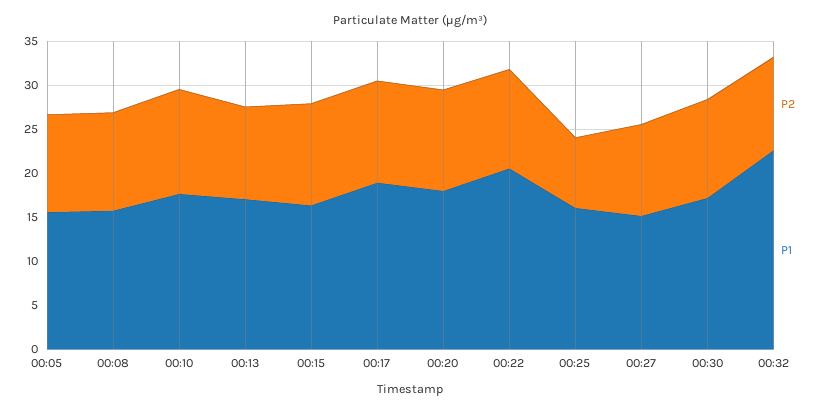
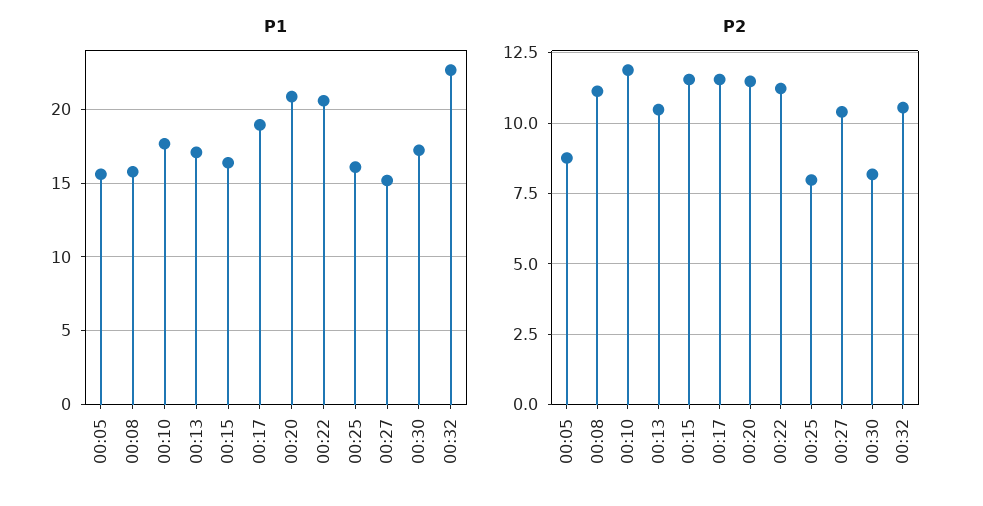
  {
    "P2": {
-     "00:05": 11,
+     "00:05": 8.75,
      "00:08": 11.25,
      "00:10": 12,
      "00:13": 10.5,
      "00:15": 11.5,
      "00:17": 11.5,
      "00:20": 11.5,
      "00:22": 11.25,
      "00:25": 8,
      "00:27": 10.5,
-     "00:30": 11,
+     "00:30": 8.25,
      "00:32": 10.5
    },
    "P1": {
      "00:05": 15.5,
      "00:08": 16,
      "00:10": 17.5,
      "00:13": 17,
      "00:15": 16.5,
      "00:17": 19,
-     "00:20": 18,
+     "00:20": 21,
      "00:22": 20.5,
      "00:25": 16,
      "00:27": 15,
      "00:30": 17,
      "00:32": 22.5
    }
  }

